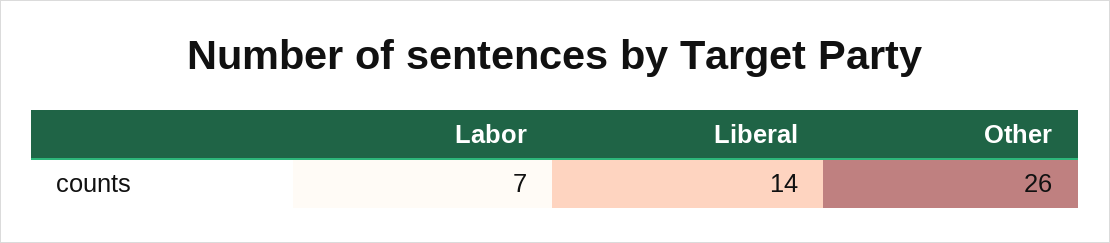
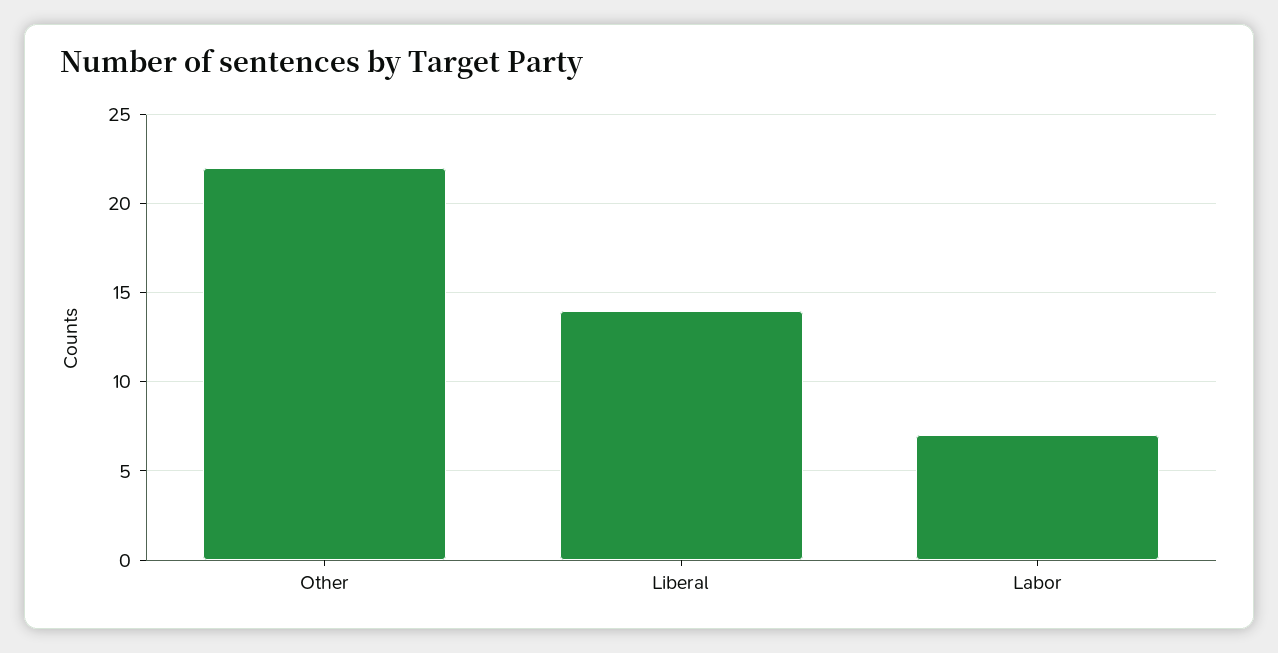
  {
    "Labor": 7,
    "Liberal": 14,
-   "Other": 26
+   "Other": 22
  }

